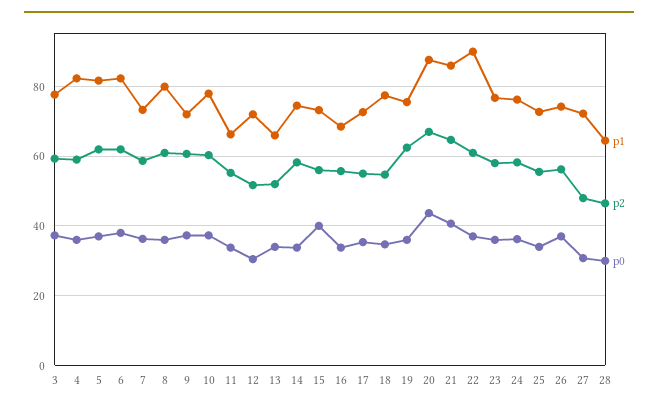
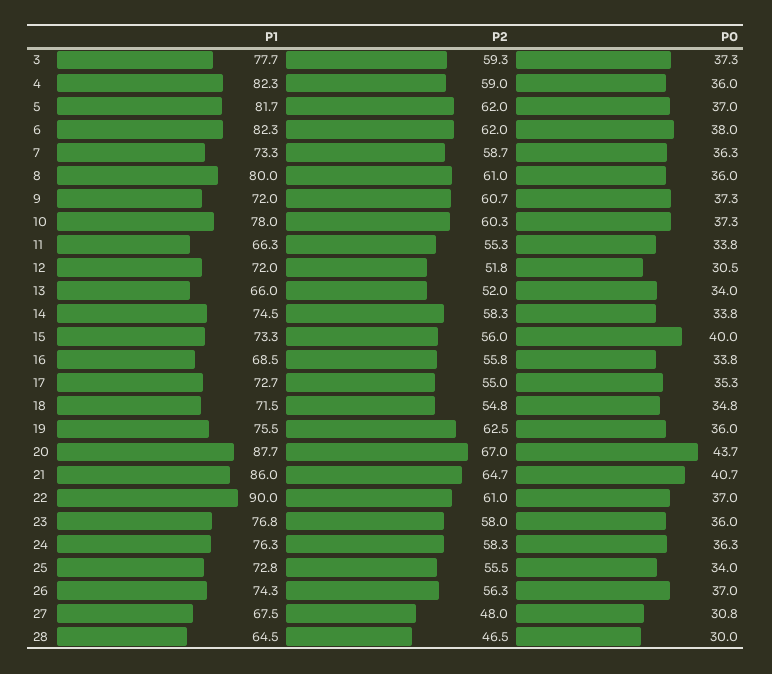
  {
    "p1": {
      "3": 77.7,
      "4": 82.3,
      "5": 81.7,
      "6": 82.3,
      "7": 73.3,
      "8": 80,
      "9": 72,
      "10": 78,
      "11": 66.3,
      "12": 72,
      "13": 66,
      "14": 74.5,
      "15": 73.3,
      "16": 68.5,
      "17": 72.7,
-     "18": 78,
+     "18": 71.5,
      "19": 75.5,
      "20": 87.7,
      "21": 86,
      "22": 90,
      "23": 76.8,
      "24": 76.3,
      "25": 72.8,
      "26": 74.3,
-     "27": 72,
+     "27": 67.5,
      "28": 64.5
    },
    "p2": {
      "3": 59.3,
      "4": 59,
      "5": 62,
      "6": 62,
      "7": 58.7,
      "8": 61,
      "9": 60.7,
      "10": 60.3,
      "11": 55.3,
      "12": 51.8,
      "13": 52,
      "14": 58.3,
      "15": 56,
      "16": 55.8,
      "17": 55,
      "18": 54.8,
      "19": 62.5,
      "20": 67,
      "21": 64.7,
      "22": 61,
      "23": 58,
      "24": 58.3,
      "25": 55.5,
      "26": 56.3,
      "27": 48,
      "28": 46.5
    },
    "p0": {
      "3": 37.3,
      "4": 36,
      "5": 37,
      "6": 38,
      "7": 36.3,
      "8": 36,
      "9": 37.3,
      "10": 37.3,
      "11": 33.8,
      "12": 30.5,
      "13": 34,
      "14": 33.8,
      "15": 40,
      "16": 33.8,
      "17": 35.3,
      "18": 34.8,
      "19": 36,
      "20": 43.7,
      "21": 40.7,
      "22": 37,
      "23": 36,
      "24": 36.3,
      "25": 34,
      "26": 37,
      "27": 30.8,
      "28": 30
    }
  }

